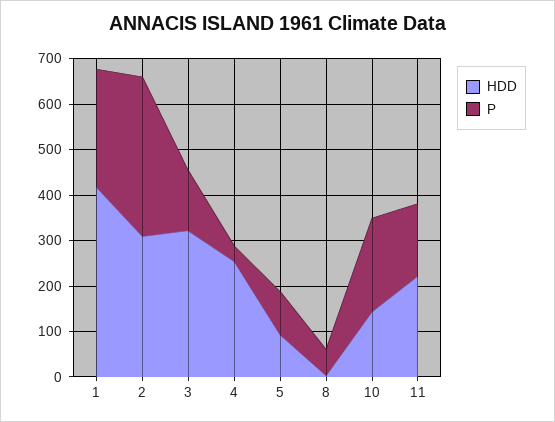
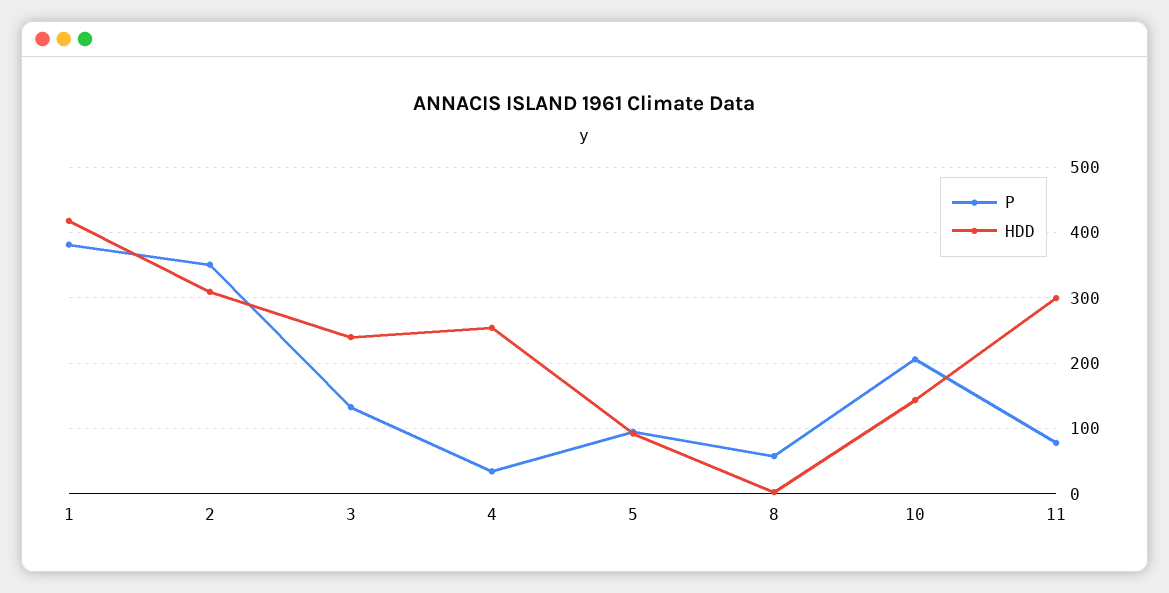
  {
    "HDD": {
      "1": 420,
      "2": 310,
-     "3": 320,
+     "3": 240,
      "4": 250,
      "5": 90,
      "8": 0,
      "10": 140,
-     "11": 220
+     "11": 300
    },
    "P": {
-     "1": 260,
+     "1": 380,
      "2": 350,
      "3": 130,
      "4": 30,
      "5": 100,
      "8": 60,
      "10": 210,
-     "11": 160
+     "11": 80
    }
  }

